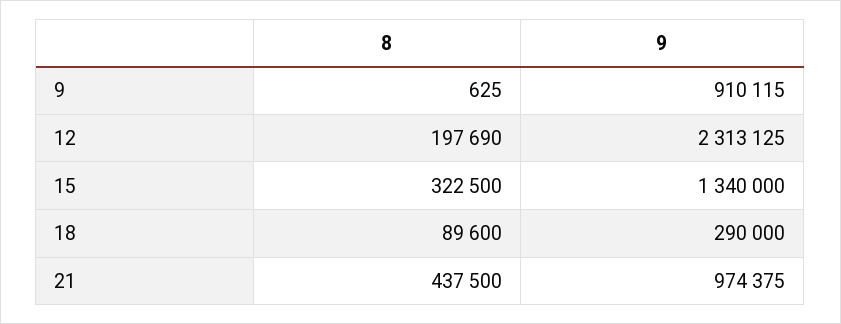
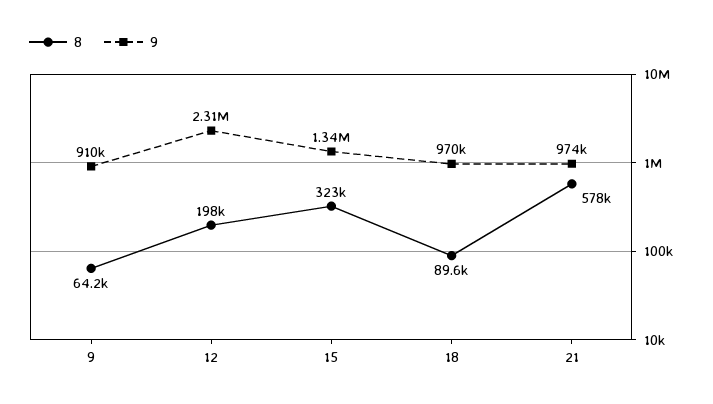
  {
    "8": {
-     "9": 625,
+     "9": 64200,
      "12": 197690,
      "15": 322500,
      "18": 89600,
-     "21": 437500
+     "21": 578000
    },
    "9": {
      "9": 910115,
      "12": 2313125,
      "15": 1340000,
-     "18": 290000,
+     "18": 970000,
      "21": 974375
    }
  }

